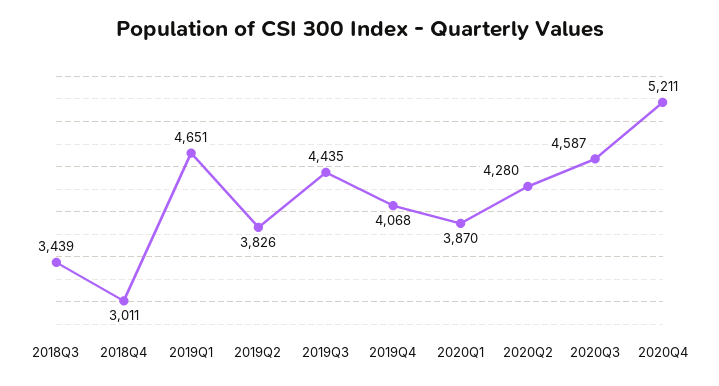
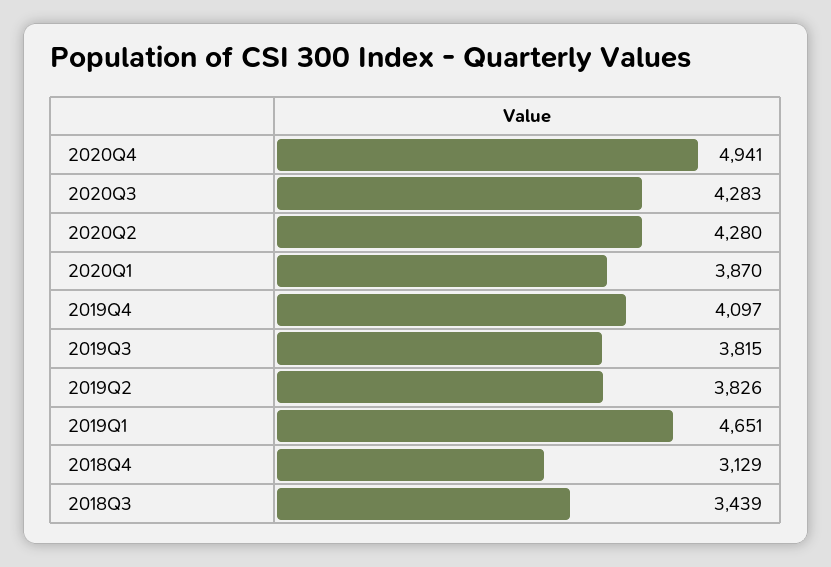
  {
    "2018Q3": 3439,
-   "2018Q4": 3011,
+   "2018Q4": 3129,
    "2019Q1": 4651,
    "2019Q2": 3826,
-   "2019Q3": 4435,
+   "2019Q3": 3815,
-   "2019Q4": 4068,
+   "2019Q4": 4097,
    "2020Q1": 3870,
    "2020Q2": 4280,
-   "2020Q3": 4587,
+   "2020Q3": 4283,
-   "2020Q4": 5211
+   "2020Q4": 4941
  }

